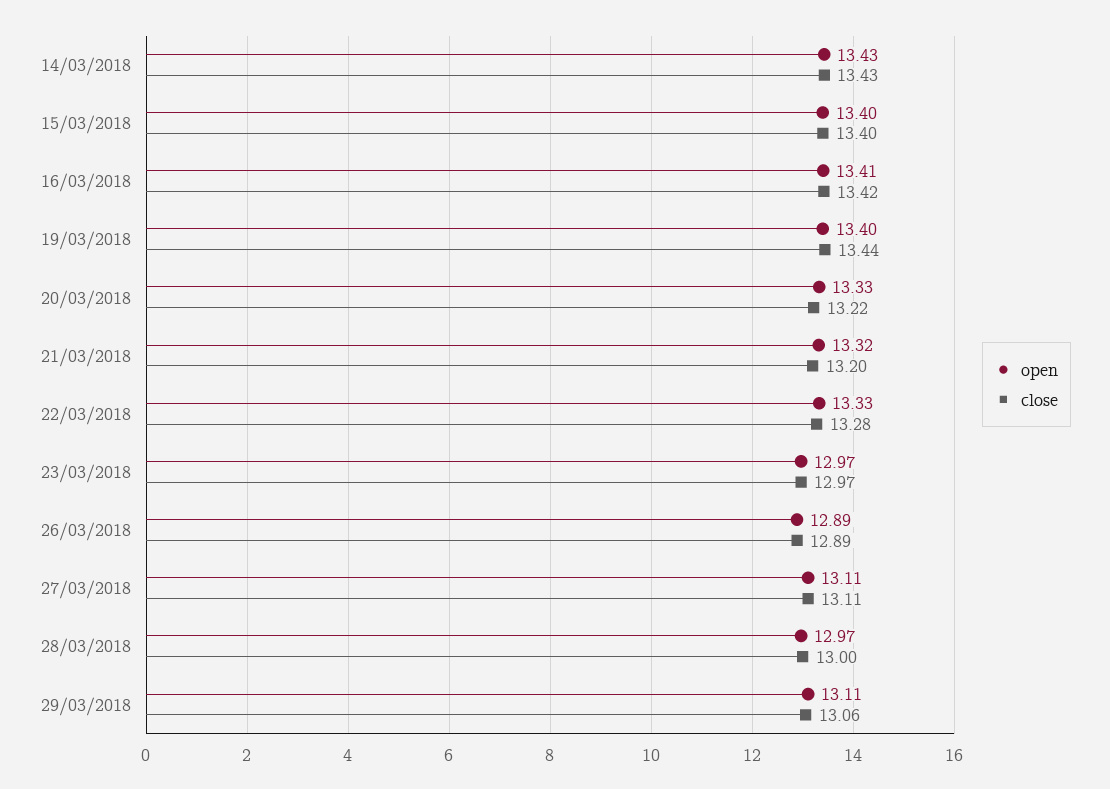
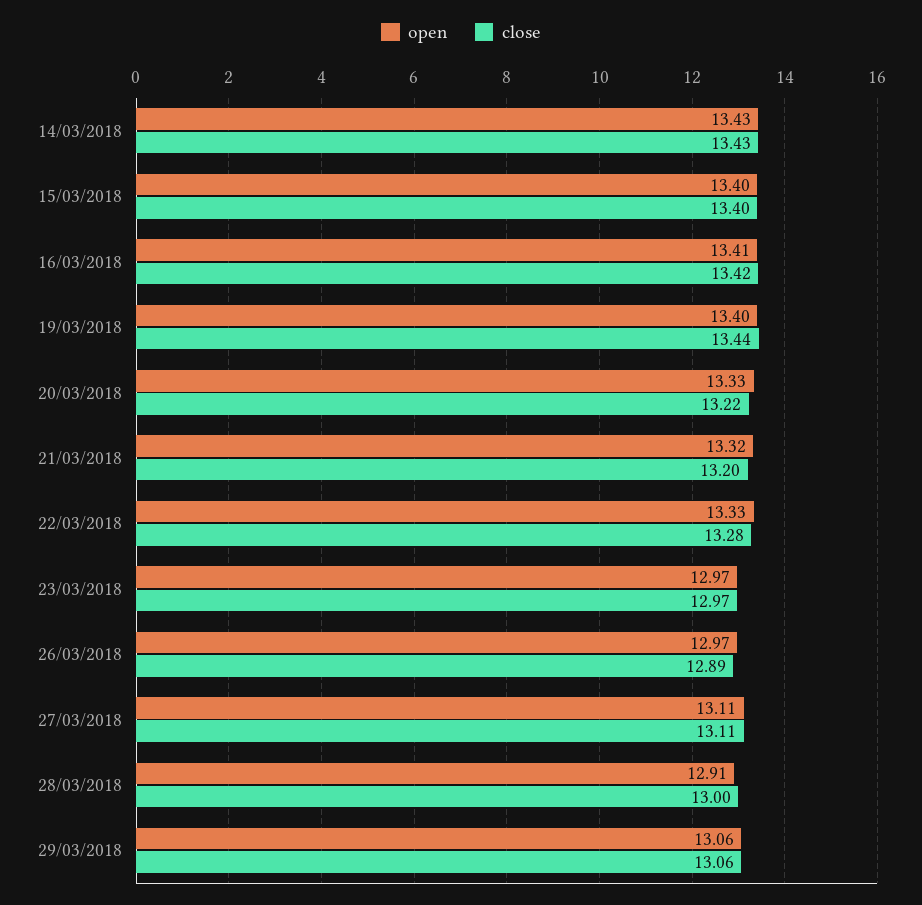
  {
    "open": {
      "14/03/2018": 13.43,
      "15/03/2018": 13.4,
      "16/03/2018": 13.41,
      "19/03/2018": 13.4,
      "20/03/2018": 13.33,
      "21/03/2018": 13.32,
      "22/03/2018": 13.33,
      "23/03/2018": 12.97,
-     "26/03/2018": 12.89,
+     "26/03/2018": 12.97,
      "27/03/2018": 13.11,
-     "28/03/2018": 12.97,
+     "28/03/2018": 12.91,
-     "29/03/2018": 13.11
+     "29/03/2018": 13.06
    },
    "close": {
      "14/03/2018": 13.43,
      "15/03/2018": 13.4,
      "16/03/2018": 13.42,
      "19/03/2018": 13.44,
      "20/03/2018": 13.22,
      "21/03/2018": 13.2,
      "22/03/2018": 13.28,
      "23/03/2018": 12.97,
      "26/03/2018": 12.89,
      "27/03/2018": 13.11,
      "28/03/2018": 13,
      "29/03/2018": 13.06
    }
  }

